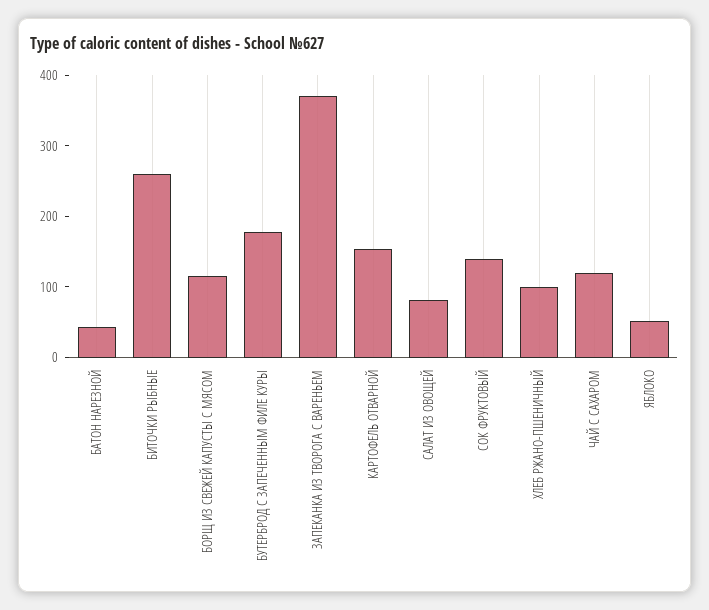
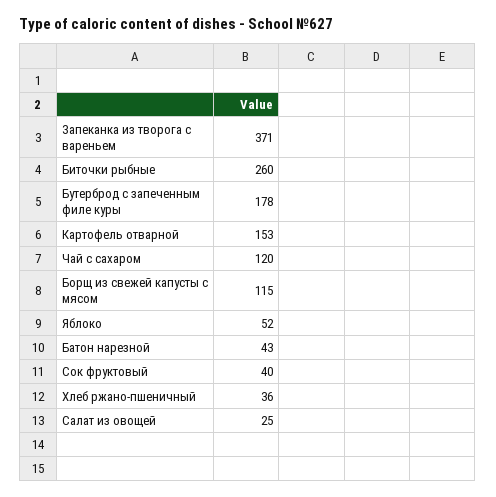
  {
    "БАТОН НАРЕЗНОЙ": 43,
    "БИТОЧКИ РЫБНЫЕ": 260,
    "БОРЩ ИЗ СВЕЖЕЙ КАПУСТЫ С МЯСОМ": 115,
    "БУТЕРБРОД С ЗАПЕЧЕННЫМ ФИЛЕ КУРЫ": 178,
    "ЗАПЕКАНКА ИЗ ТВОРОГА С ВАРЕНЬЕМ": 371,
    "КАРТОФЕЛЬ ОТВАРНОЙ": 153,
-   "САЛАТ ИЗ ОВОЩЕЙ": 80,
+   "САЛАТ ИЗ ОВОЩЕЙ": 25,
-   "СОК ФРУКТОВЫЙ": 140,
+   "СОК ФРУКТОВЫЙ": 40,
-   "ХЛЕБ РЖАНО-ПШЕНИЧНЫЙ": 100,
+   "ХЛЕБ РЖАНО-ПШЕНИЧНЫЙ": 36,
    "ЧАЙ С САХАРОМ": 120,
    "ЯБЛОКО": 52
  }

